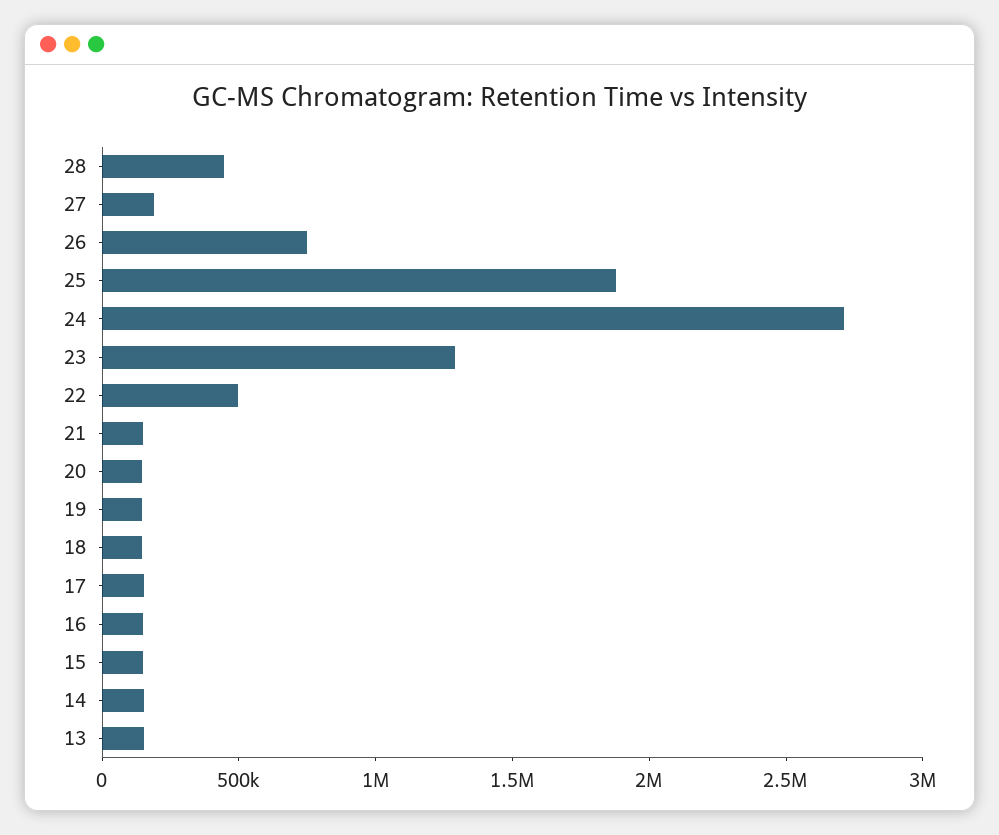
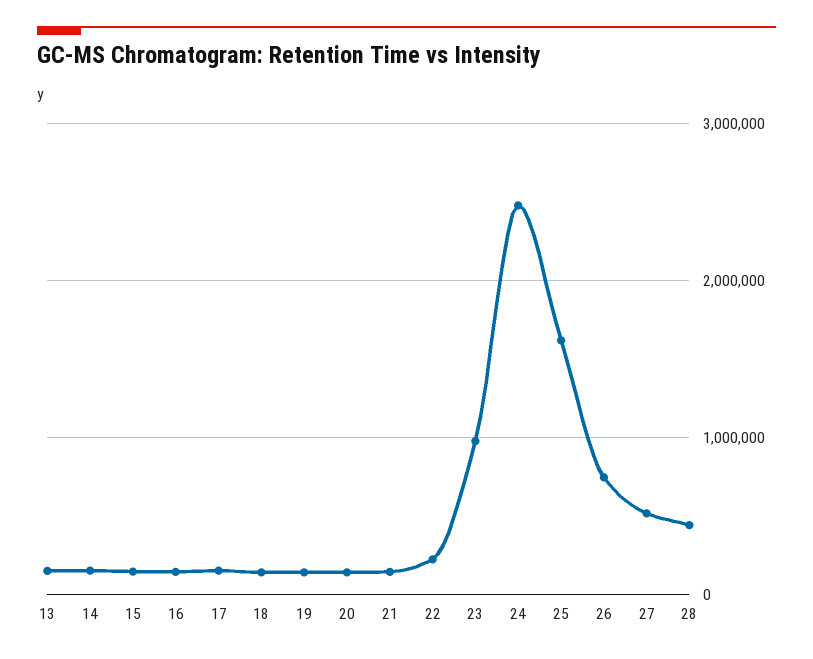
  {
    "28": 400000,
-   "27": 200000,
+   "27": 500000,
    "26": 700000,
-   "25": 1900000,
+   "25": 1600000,
-   "24": 2700000,
+   "24": 2500000,
-   "23": 1300000,
+   "23": 1000000,
-   "22": 500000,
+   "22": 200000,
    "21": 100000,
    "20": 100000,
    "19": 100000,
    "18": 100000,
    "17": 200000,
    "16": 100000,
    "15": 100000,
    "14": 200000,
    "13": 200000
  }

